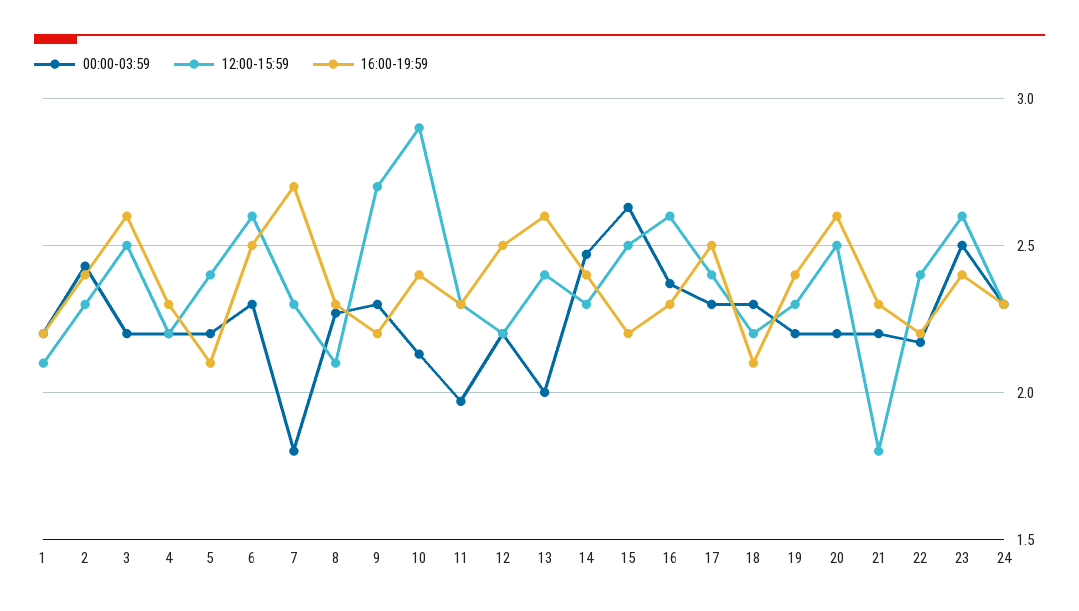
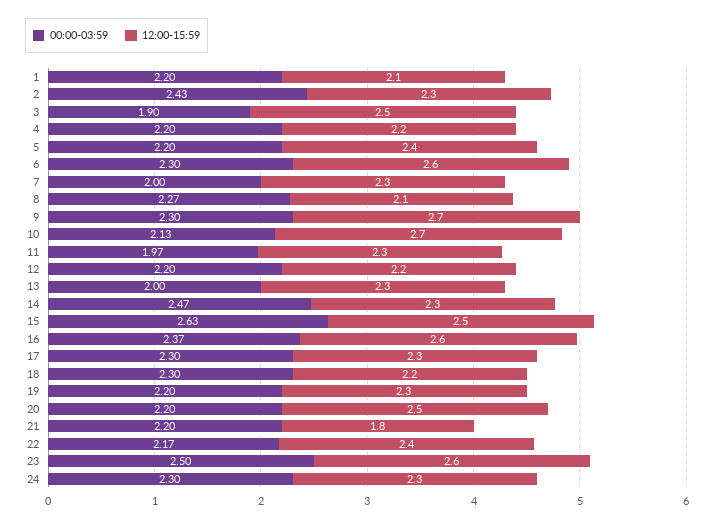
  {
    "00:00-03:59": {
      "1": 2.2,
      "2": 2.43,
-     "3": 2.2,
+     "3": 1.9,
      "4": 2.2,
      "5": 2.2,
      "6": 2.3,
-     "7": 1.8,
+     "7": 2,
      "8": 2.27,
      "9": 2.3,
      "10": 2.13,
      "11": 1.97,
      "12": 2.2,
      "13": 2,
      "14": 2.47,
      "15": 2.63,
      "16": 2.37,
      "17": 2.3,
      "18": 2.3,
      "19": 2.2,
      "20": 2.2,
      "21": 2.2,
      "22": 2.17,
      "23": 2.5,
      "24": 2.3
    },
    "12:00-15:59": {
      "1": 2.1,
      "2": 2.3,
      "3": 2.5,
      "4": 2.2,
      "5": 2.4,
      "6": 2.6,
      "7": 2.3,
      "8": 2.1,
      "9": 2.7,
-     "10": 2.9,
+     "10": 2.7,
      "11": 2.3,
      "12": 2.2,
-     "13": 2.4,
+     "13": 2.3,
      "14": 2.3,
      "15": 2.5,
      "16": 2.6,
-     "17": 2.4,
+     "17": 2.3,
      "18": 2.2,
      "19": 2.3,
      "20": 2.5,
      "21": 1.8,
      "22": 2.4,
      "23": 2.6,
      "24": 2.3
-   },
+   }
-   "16:00-19:59": {
-     "1": 2.2,
-     "2": 2.4,
-     "3": 2.6,
-     "4": 2.3,
-     "5": 2.1,
-     "6": 2.5,
-     "7": 2.7,
-     "8": 2.3,
-     "9": 2.2,
-     "10": 2.4,
-     "11": 2.3,
-     "12": 2.5,
-     "13": 2.6,
-     "14": 2.4,
-     "15": 2.2,
-     "16": 2.3,
-     "17": 2.5,
-     "18": 2.1,
-     "19": 2.4,
-     "20": 2.6,
-     "21": 2.3,
-     "22": 2.2,
-     "23": 2.4,
-     "24": 2.3
-   }
  }

